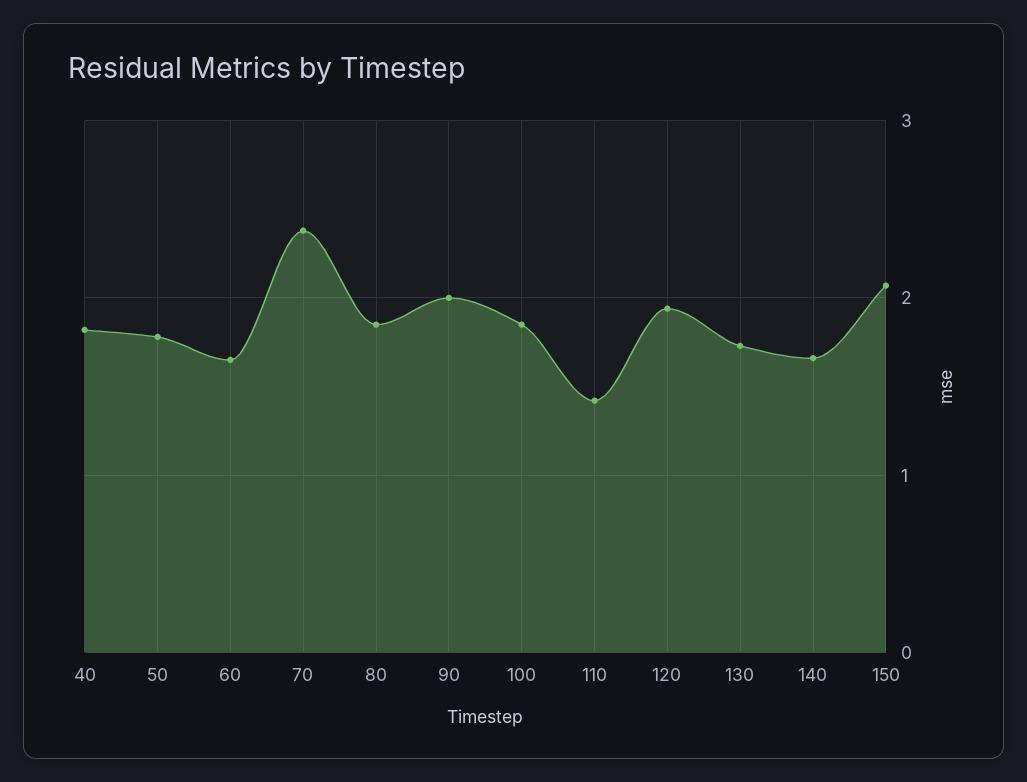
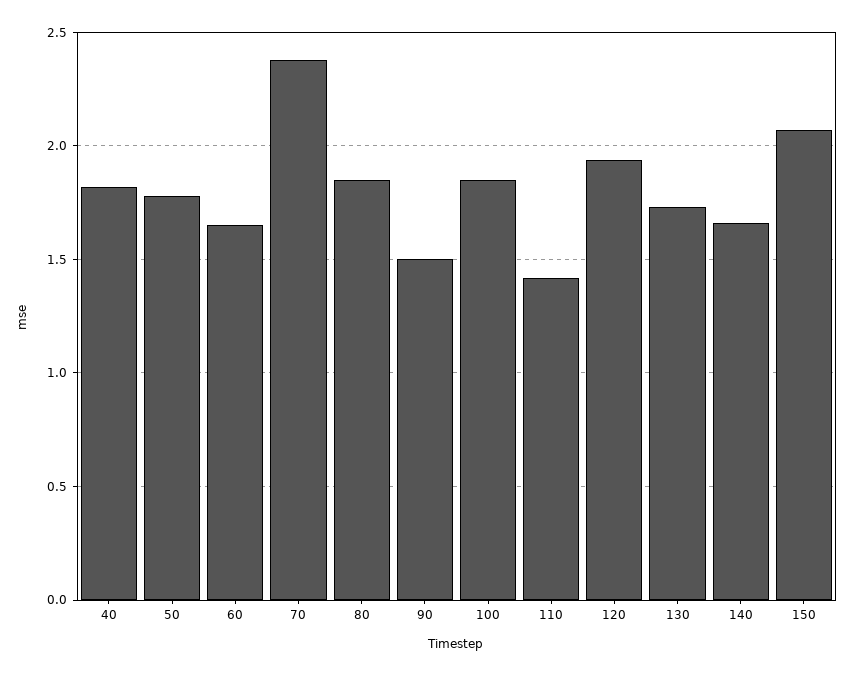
  {
    "40": 1.8,
    "50": 1.8,
    "60": 1.65,
    "70": 2.4,
    "80": 1.85,
-   "90": 2,
+   "90": 1.5,
    "100": 1.85,
    "110": 1.4,
    "120": 1.95,
    "130": 1.75,
    "140": 1.65,
    "150": 2.05
  }

